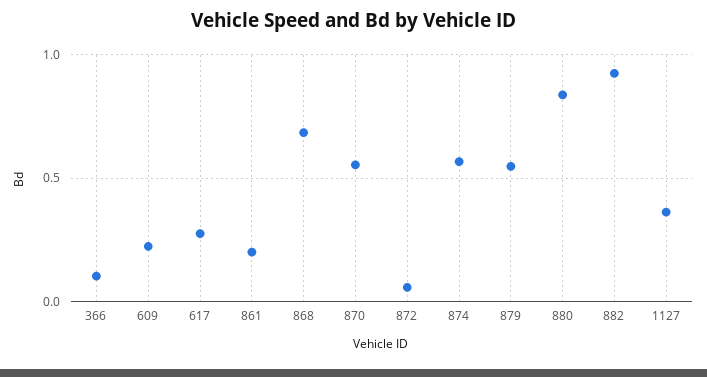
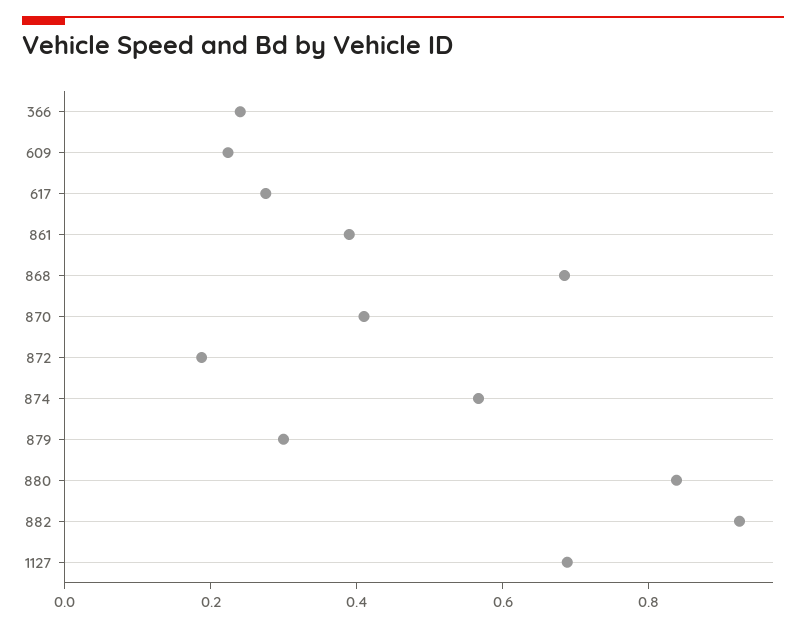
  {
-   "366": 0.1,
+   "366": 0.25,
    "609": 0.2,
    "617": 0.3,
-   "861": 0.2,
+   "861": 0.4,
    "868": 0.7,
-   "870": 0.55,
+   "870": 0.4,
-   "872": 0.05,
+   "872": 0.2,
    "874": 0.55,
-   "879": 0.55,
+   "879": 0.3,
    "880": 0.85,
    "882": 0.9,
-   "1127": 0.35
+   "1127": 0.7
  }

